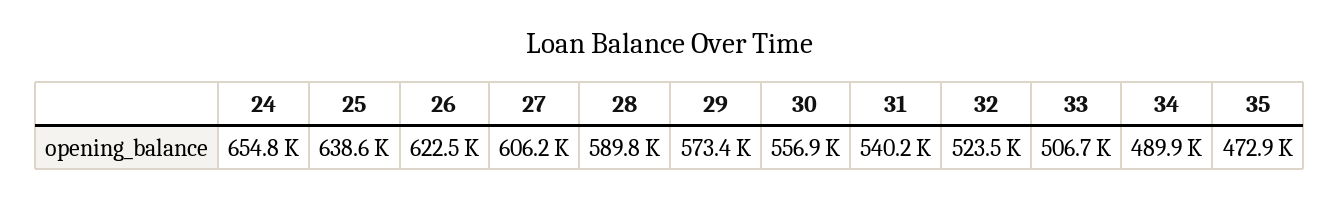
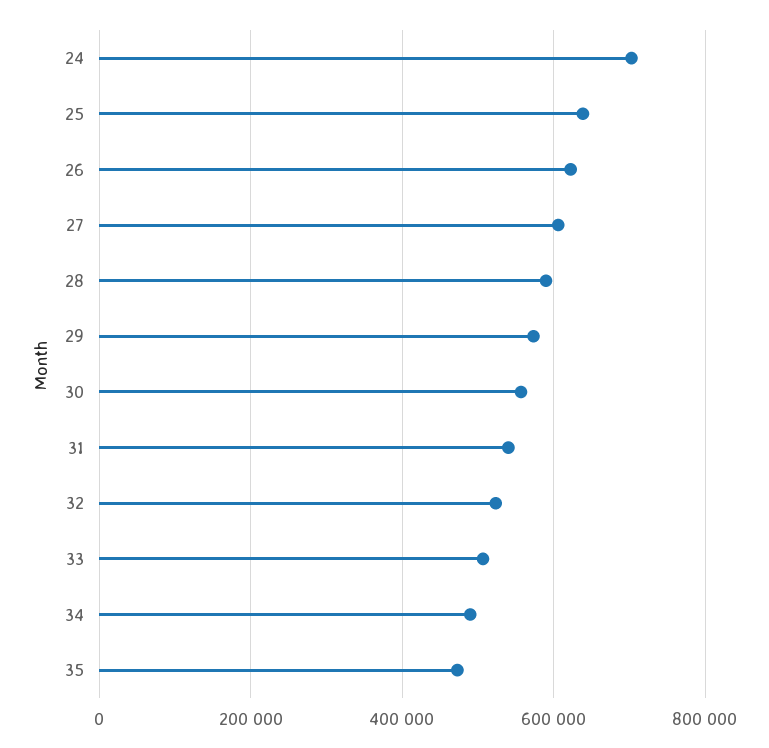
  {
-   "24": 654800,
+   "24": 700000,
    "25": 638600,
    "26": 622500,
    "27": 606200,
    "28": 589800,
    "29": 573400,
    "30": 556900,
    "31": 540200,
    "32": 523500,
    "33": 506700,
    "34": 489900,
    "35": 472900
  }

